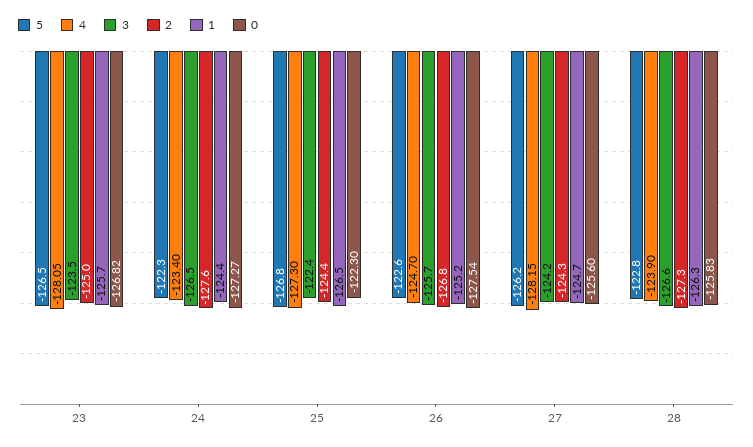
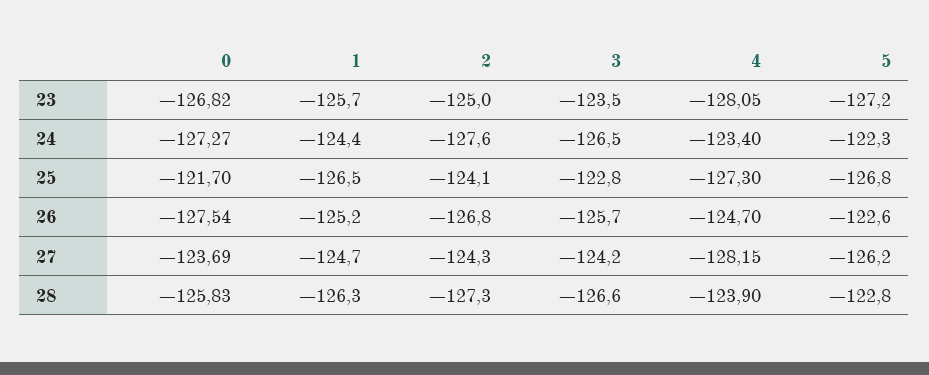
  {
    "5": {
-     "23": -126.5,
+     "23": -127.2,
      "24": -122.3,
      "25": -126.8,
      "26": -122.6,
      "27": -126.2,
      "28": -122.8
    },
    "4": {
      "23": -128.05,
      "24": -123.4,
      "25": -127.3,
      "26": -124.7,
      "27": -128.15,
      "28": -123.9
    },
    "3": {
      "23": -123.5,
      "24": -126.5,
-     "25": -122.4,
+     "25": -122.8,
      "26": -125.7,
      "27": -124.2,
      "28": -126.6
    },
    "2": {
      "23": -125,
      "24": -127.6,
-     "25": -124.4,
+     "25": -124.1,
      "26": -126.8,
      "27": -124.3,
      "28": -127.3
    },
    "1": {
      "23": -125.7,
      "24": -124.4,
      "25": -126.5,
      "26": -125.2,
      "27": -124.7,
      "28": -126.3
    },
    "0": {
      "23": -126.82,
      "24": -127.27,
-     "25": -122.3,
+     "25": -121.7,
      "26": -127.54,
-     "27": -125.6,
+     "27": -123.69,
      "28": -125.83
    }
  }

